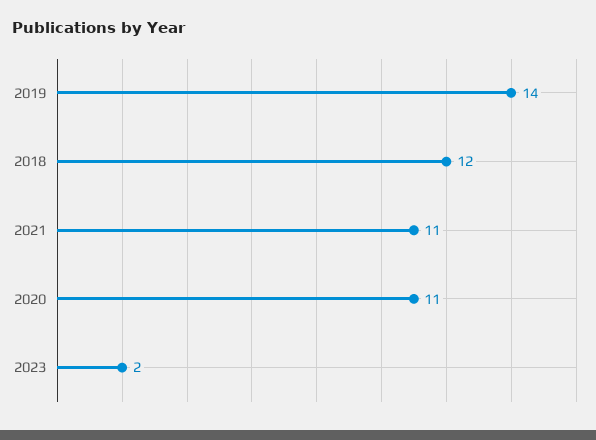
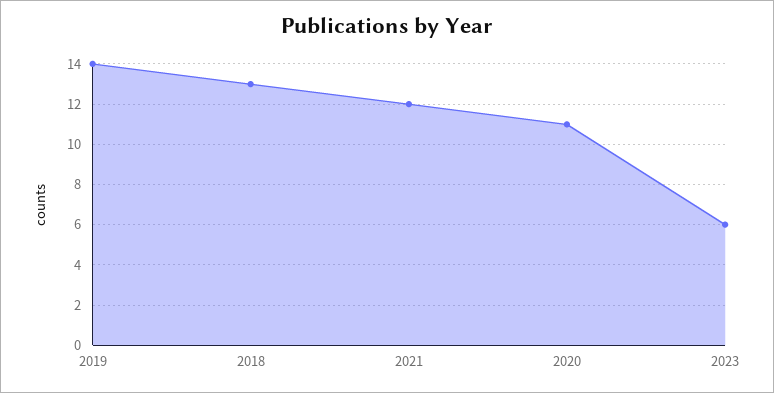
  {
    "2019": 14,
-   "2018": 12,
+   "2018": 13,
-   "2021": 11,
+   "2021": 12,
    "2020": 11,
-   "2023": 2
+   "2023": 6
  }

